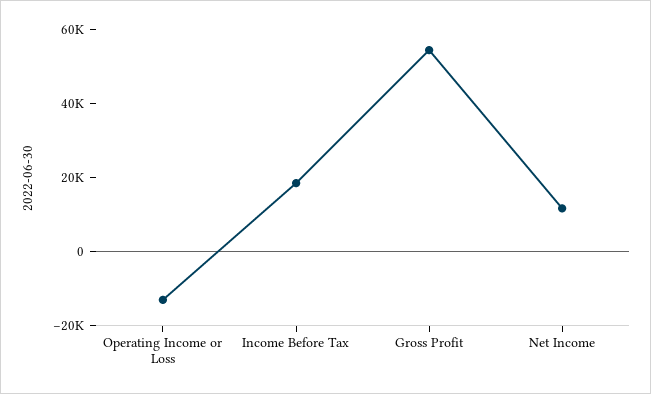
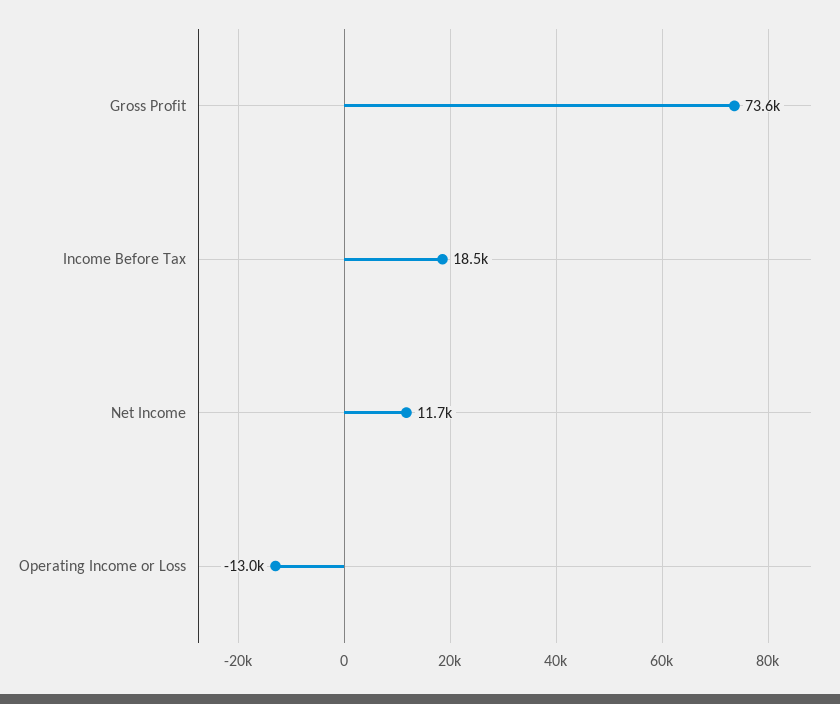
  {
    "Operating Income or Loss": -13000,
    "Income Before Tax": 18500,
-   "Gross Profit": 55000,
+   "Gross Profit": 73600,
    "Net Income": 11700
  }

